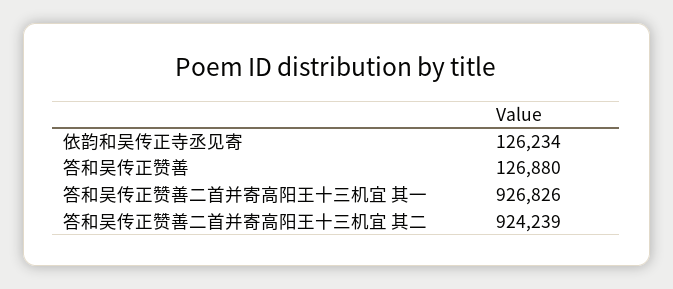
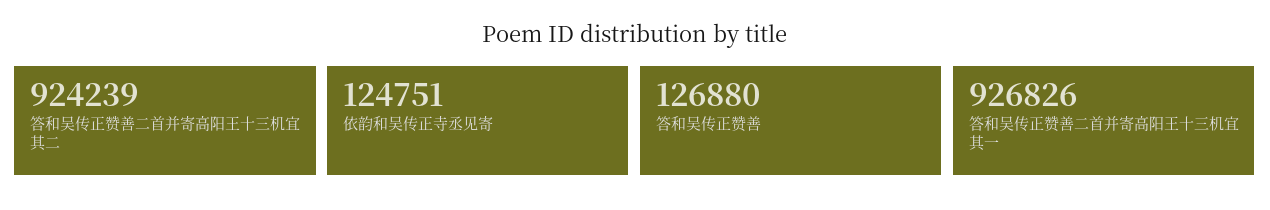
  {
-   "依韵和吴传正寺丞见寄": 126234,
+   "依韵和吴传正寺丞见寄": 124751,
    "答和吴传正赞善": 126880,
    "答和吴传正赞善二首并寄高阳王十三机宜 其一": 926826,
    "答和吴传正赞善二首并寄高阳王十三机宜 其二": 924239
  }

